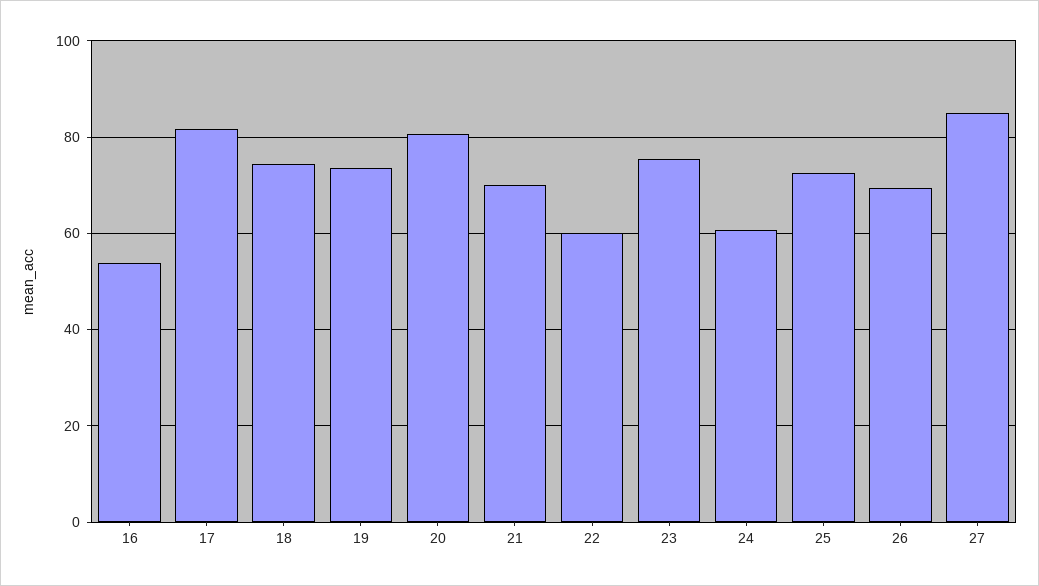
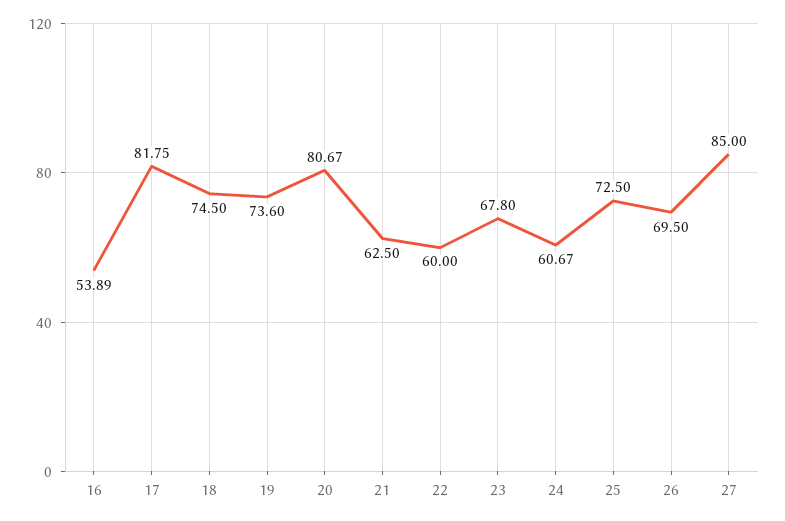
  {
    "16": 53.89,
    "17": 81.75,
    "18": 74.5,
    "19": 73.6,
    "20": 80.67,
-   "21": 70,
+   "21": 62.5,
    "22": 60,
-   "23": 76,
+   "23": 67.8,
    "24": 60.67,
    "25": 72.5,
    "26": 69.5,
    "27": 85
  }

